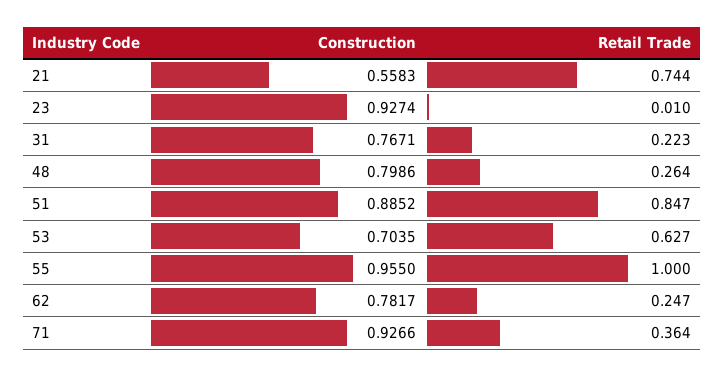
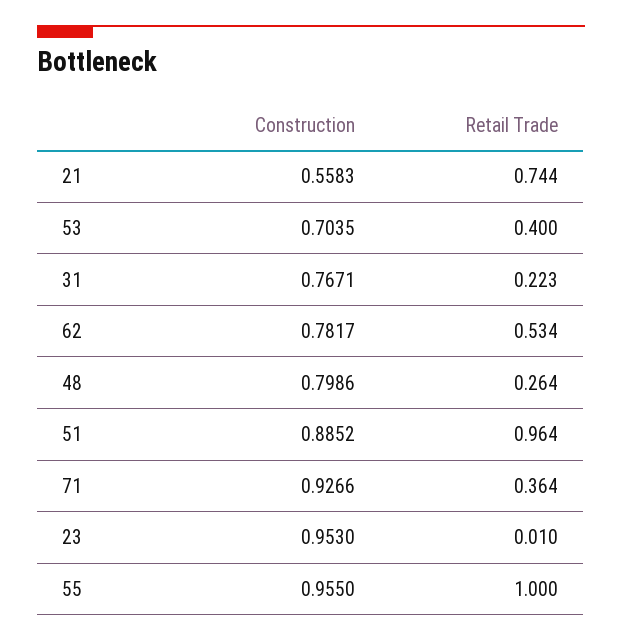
  {
    "Construction": {
      "21": 0.5583,
-     "23": 0.9274,
+     "23": 0.953,
      "31": 0.7671,
      "48": 0.7986,
      "51": 0.8852,
      "53": 0.7035,
      "55": 0.955,
      "62": 0.7817,
      "71": 0.9266
    },
    "Retail Trade": {
      "21": 0.744,
      "23": 0.01,
      "31": 0.223,
      "48": 0.264,
-     "51": 0.847,
+     "51": 0.964,
-     "53": 0.627,
+     "53": 0.4,
      "55": 1,
-     "62": 0.247,
+     "62": 0.534,
      "71": 0.364
    }
  }

